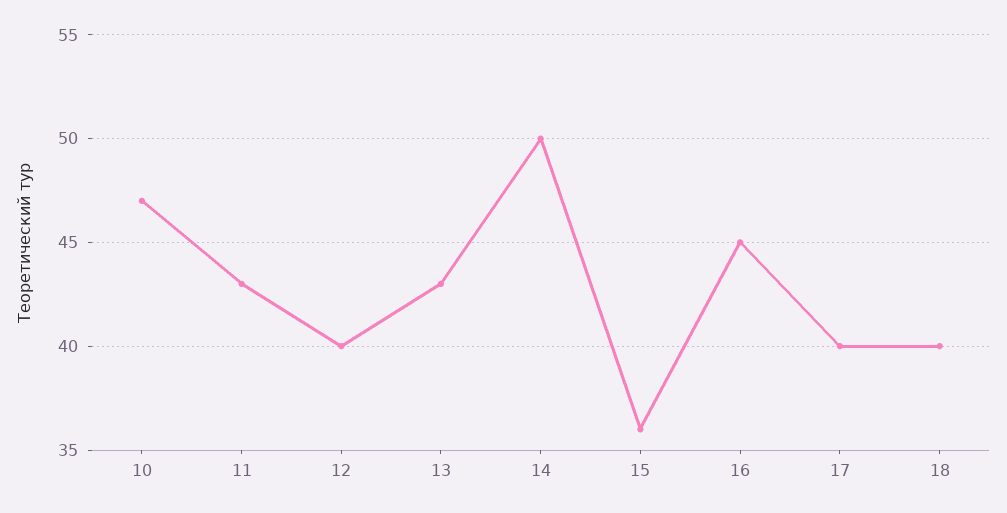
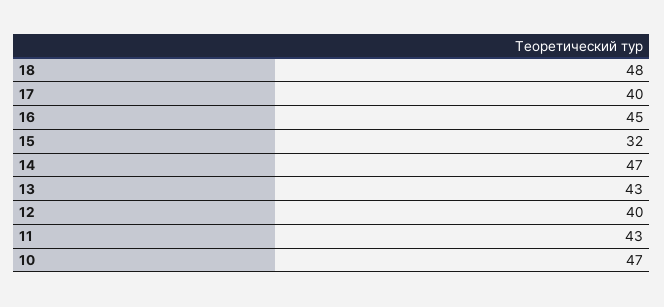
  {
    "10": 47,
    "11": 43,
    "12": 40,
    "13": 43,
-   "14": 50,
+   "14": 47,
-   "15": 36,
+   "15": 32,
    "16": 45,
    "17": 40,
-   "18": 40
+   "18": 48
  }

